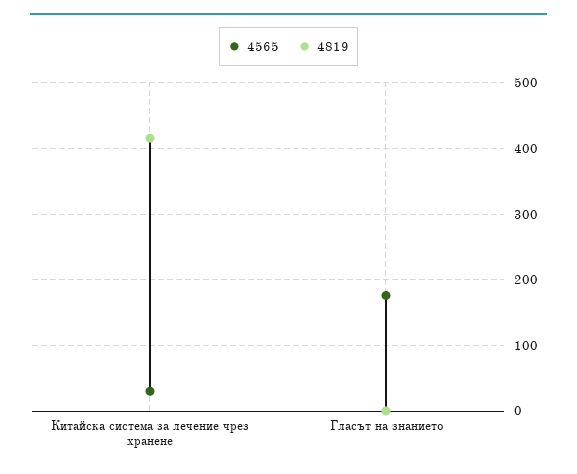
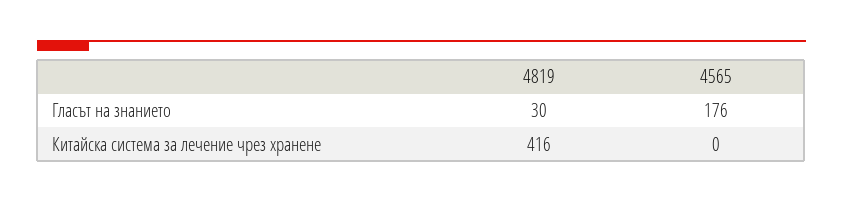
  {
    "4565": {
-     "Китайска система за лечение чрез хранене": 30,
+     "Китайска система за лечение чрез хранене": 0,
      "Гласът на знанието": 176
    },
    "4819": {
      "Китайска система за лечение чрез хранене": 416,
-     "Гласът на знанието": 0
+     "Гласът на знанието": 30
    }
  }

